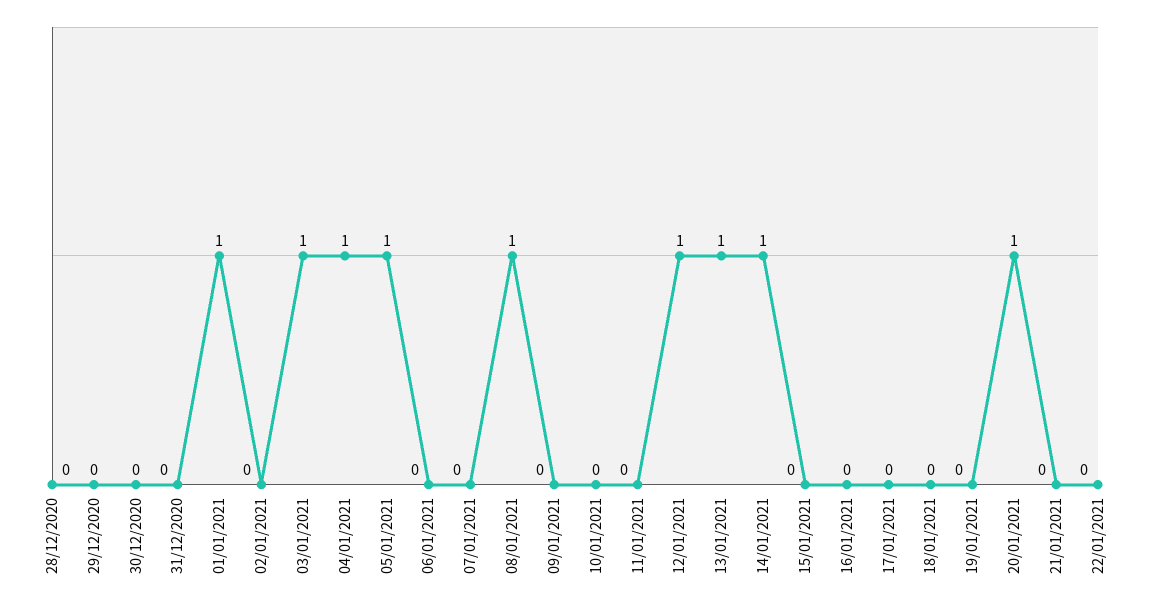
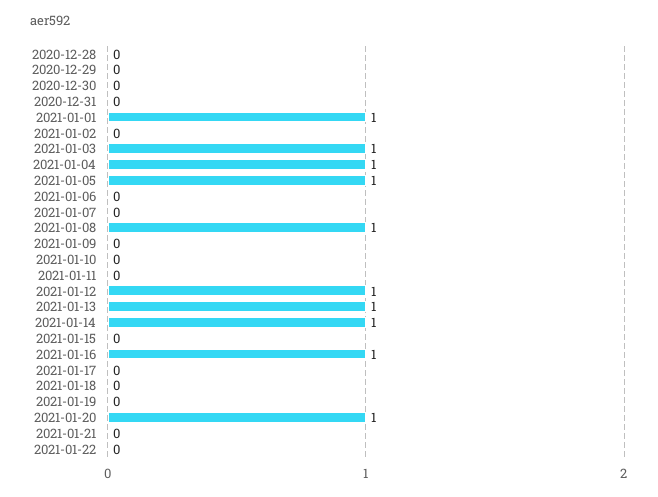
  {
    "28/12/2020": 0,
    "29/12/2020": 0,
    "30/12/2020": 0,
    "31/12/2020": 0,
    "01/01/2021": 1,
    "02/01/2021": 0,
    "03/01/2021": 1,
    "04/01/2021": 1,
    "05/01/2021": 1,
    "06/01/2021": 0,
    "07/01/2021": 0,
    "08/01/2021": 1,
    "09/01/2021": 0,
    "10/01/2021": 0,
    "11/01/2021": 0,
    "12/01/2021": 1,
    "13/01/2021": 1,
    "14/01/2021": 1,
    "15/01/2021": 0,
-   "16/01/2021": 0,
+   "16/01/2021": 1,
    "17/01/2021": 0,
    "18/01/2021": 0,
    "19/01/2021": 0,
    "20/01/2021": 1,
    "21/01/2021": 0,
    "22/01/2021": 0
  }

